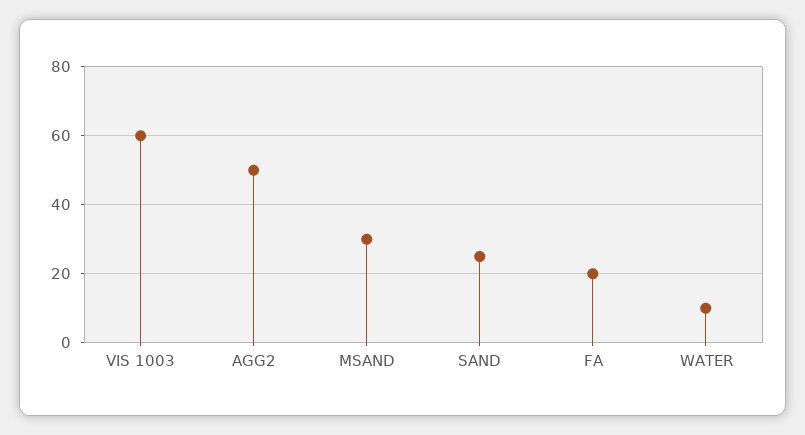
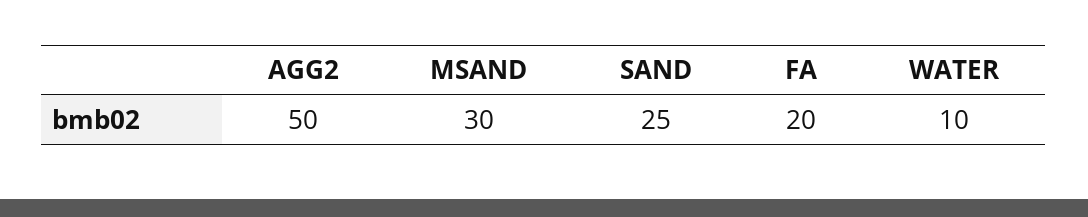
  {
-   "VIS 1003": 60,
    "AGG2": 50,
    "MSAND": 30,
    "SAND": 25,
    "FA": 20,
    "WATER": 10
  }

